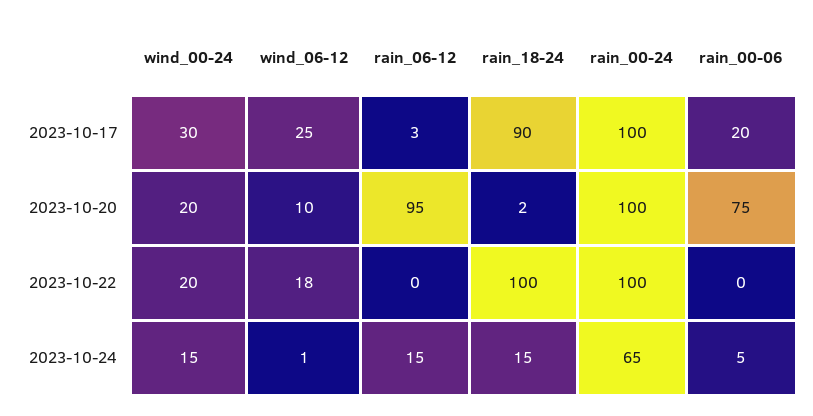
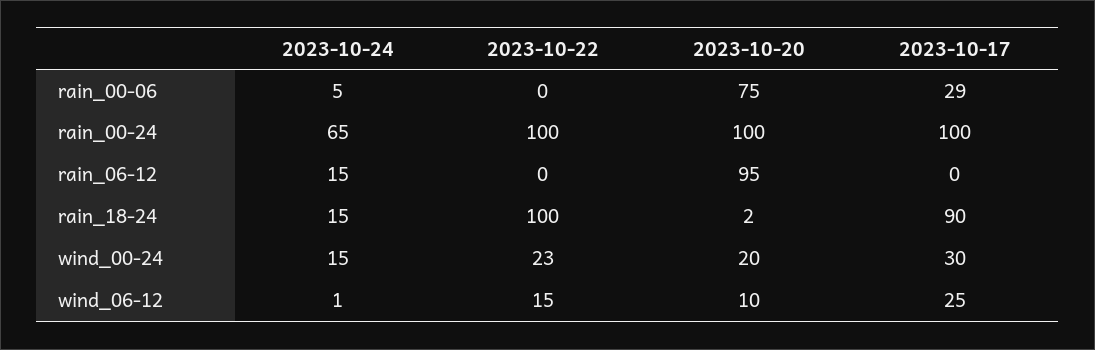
  {
    "wind_00-24": {
      "2023-10-17": 30,
      "2023-10-20": 20,
-     "2023-10-22": 20,
+     "2023-10-22": 23,
      "2023-10-24": 15
    },
    "wind_06-12": {
      "2023-10-17": 25,
      "2023-10-20": 10,
-     "2023-10-22": 18,
+     "2023-10-22": 15,
      "2023-10-24": 1
    },
    "rain_06-12": {
-     "2023-10-17": 3,
+     "2023-10-17": 0,
      "2023-10-20": 95,
      "2023-10-22": 0,
      "2023-10-24": 15
    },
    "rain_18-24": {
      "2023-10-17": 90,
      "2023-10-20": 2,
      "2023-10-22": 100,
      "2023-10-24": 15
    },
    "rain_00-24": {
      "2023-10-17": 100,
      "2023-10-20": 100,
      "2023-10-22": 100,
      "2023-10-24": 65
    },
    "rain_00-06": {
-     "2023-10-17": 20,
+     "2023-10-17": 29,
      "2023-10-20": 75,
      "2023-10-22": 0,
      "2023-10-24": 5
    }
  }

